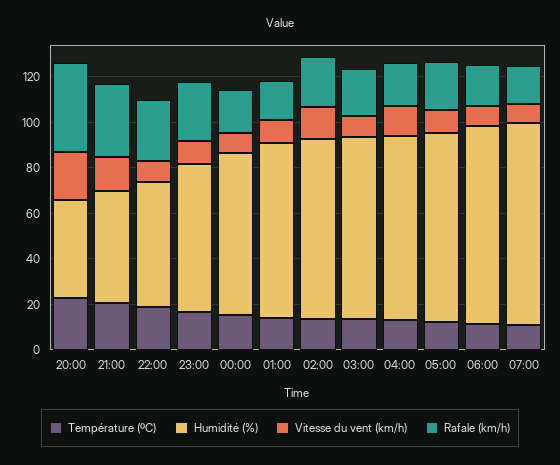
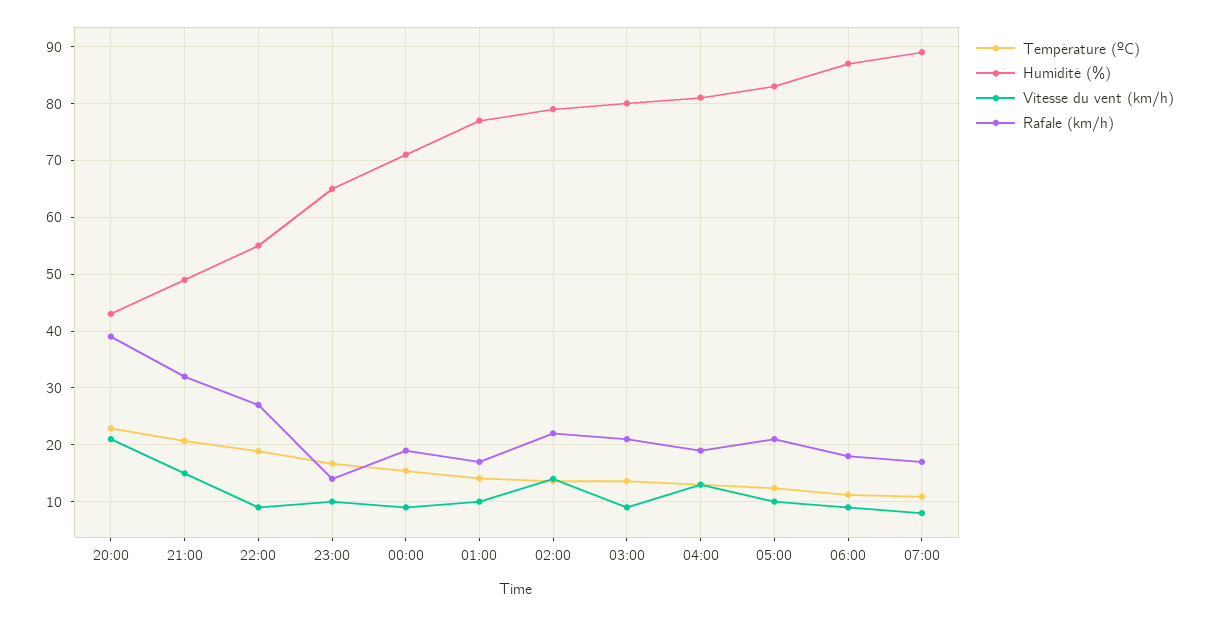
  {
    "Température (ºC)": {
      "20:00": 22,
      "21:00": 20,
      "22:00": 18,
      "23:00": 16,
      "00:00": 16,
      "01:00": 14,
      "02:00": 14,
      "03:00": 14,
      "04:00": 14,
      "05:00": 12,
      "06:00": 12,
      "07:00": 10
    },
    "Humidité (%)": {
      "20:00": 44,
      "21:00": 50,
      "22:00": 56,
      "23:00": 66,
      "00:00": 72,
      "01:00": 78,
      "02:00": 80,
      "03:00": 80,
      "04:00": 82,
      "05:00": 84,
      "06:00": 88,
      "07:00": 90
    },
    "Vitesse du vent (km/h)": {
      "20:00": 22,
      "21:00": 16,
      "22:00": 10,
      "23:00": 10,
      "00:00": 10,
      "01:00": 10,
      "02:00": 14,
      "03:00": 10,
      "04:00": 14,
      "05:00": 10,
      "06:00": 10,
      "07:00": 8
    },
    "Rafale (km/h)": {
      "20:00": 40,
      "21:00": 32,
      "22:00": 28,
-     "23:00": 25,
+     "23:00": 14,
      "00:00": 20,
      "01:00": 18,
      "02:00": 22,
      "03:00": 22,
      "04:00": 20,
      "05:00": 22,
      "06:00": 18,
      "07:00": 18
    }
  }

